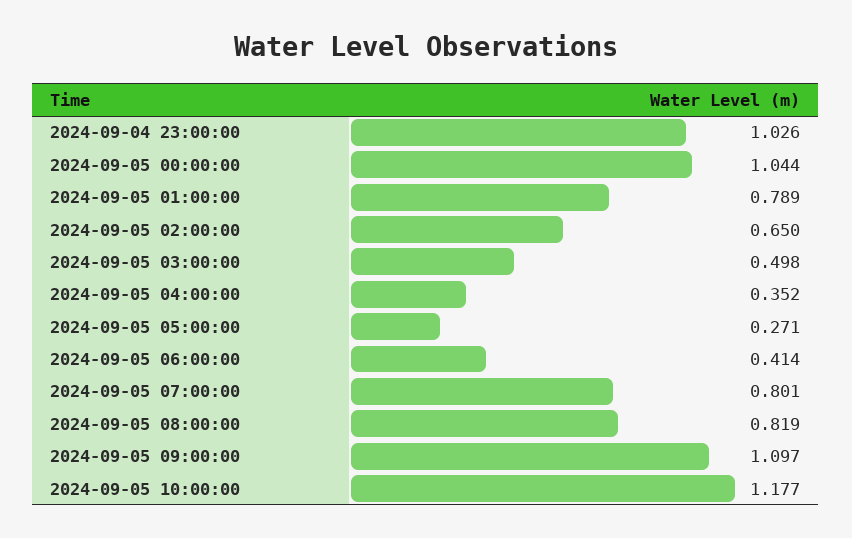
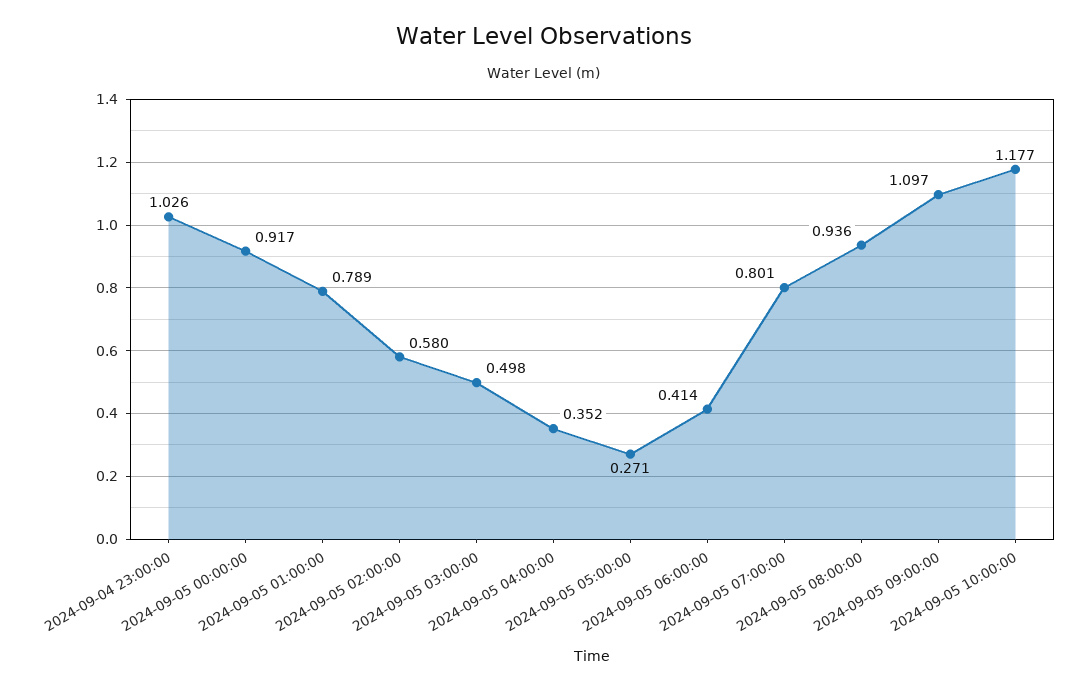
  {
    "2024-09-04 23:00:00": 1.026,
-   "2024-09-05 00:00:00": 1.044,
+   "2024-09-05 00:00:00": 0.917,
    "2024-09-05 01:00:00": 0.789,
-   "2024-09-05 02:00:00": 0.65,
+   "2024-09-05 02:00:00": 0.58,
    "2024-09-05 03:00:00": 0.498,
    "2024-09-05 04:00:00": 0.352,
    "2024-09-05 05:00:00": 0.271,
    "2024-09-05 06:00:00": 0.414,
    "2024-09-05 07:00:00": 0.801,
-   "2024-09-05 08:00:00": 0.819,
+   "2024-09-05 08:00:00": 0.936,
    "2024-09-05 09:00:00": 1.097,
    "2024-09-05 10:00:00": 1.177
  }

